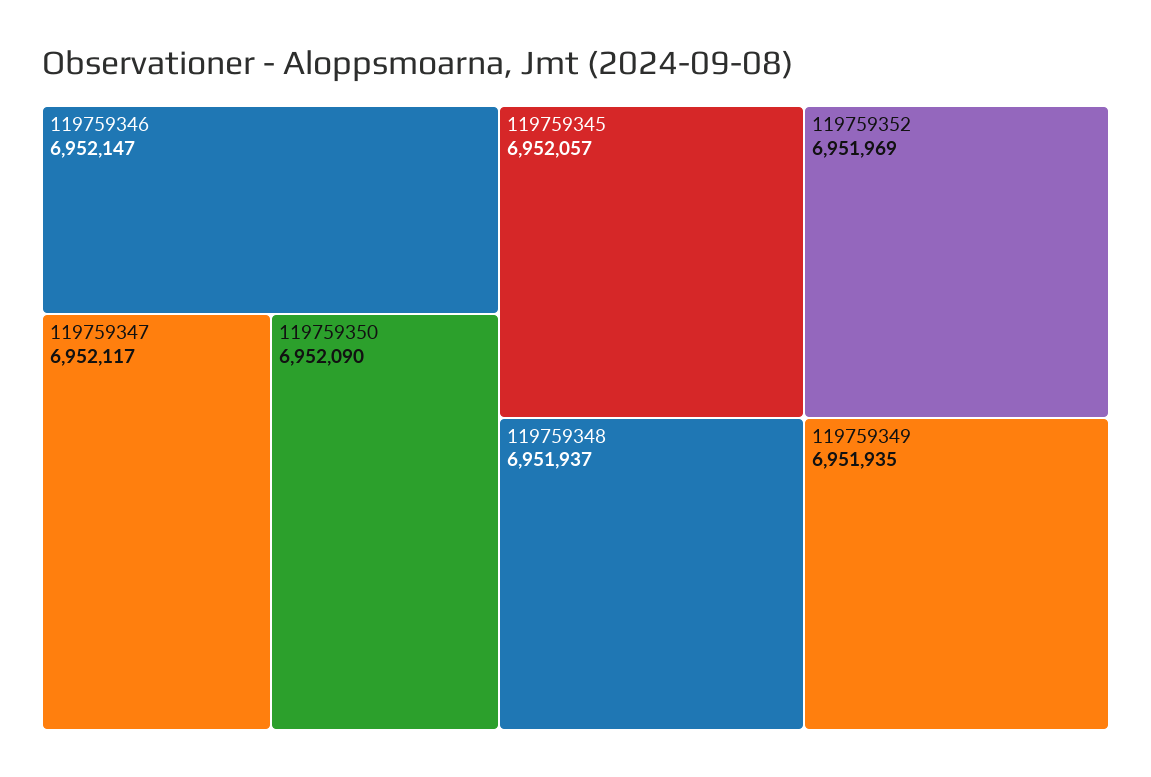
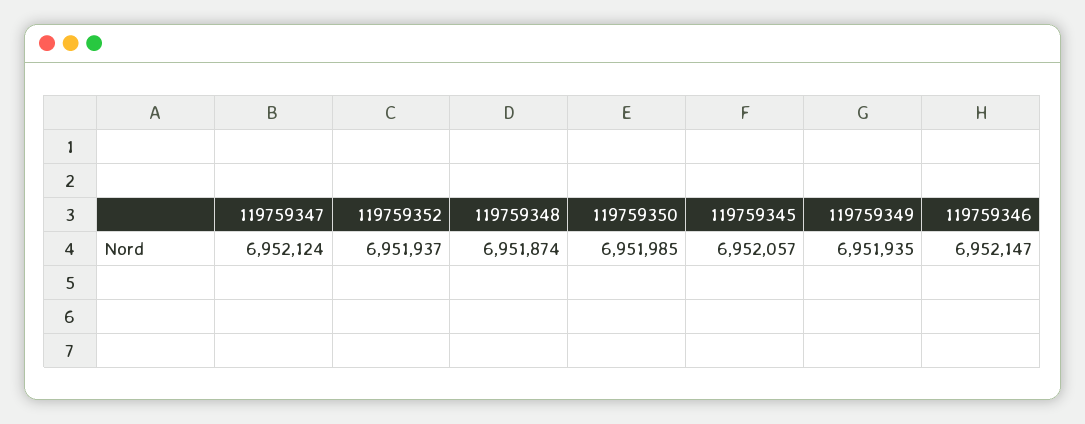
  {
    "119759346": 6952147,
-   "119759347": 6952117,
+   "119759347": 6952124,
-   "119759350": 6952090,
+   "119759350": 6951985,
    "119759345": 6952057,
-   "119759352": 6951969,
+   "119759352": 6951937,
-   "119759348": 6951937,
+   "119759348": 6951874,
    "119759349": 6951935
  }

